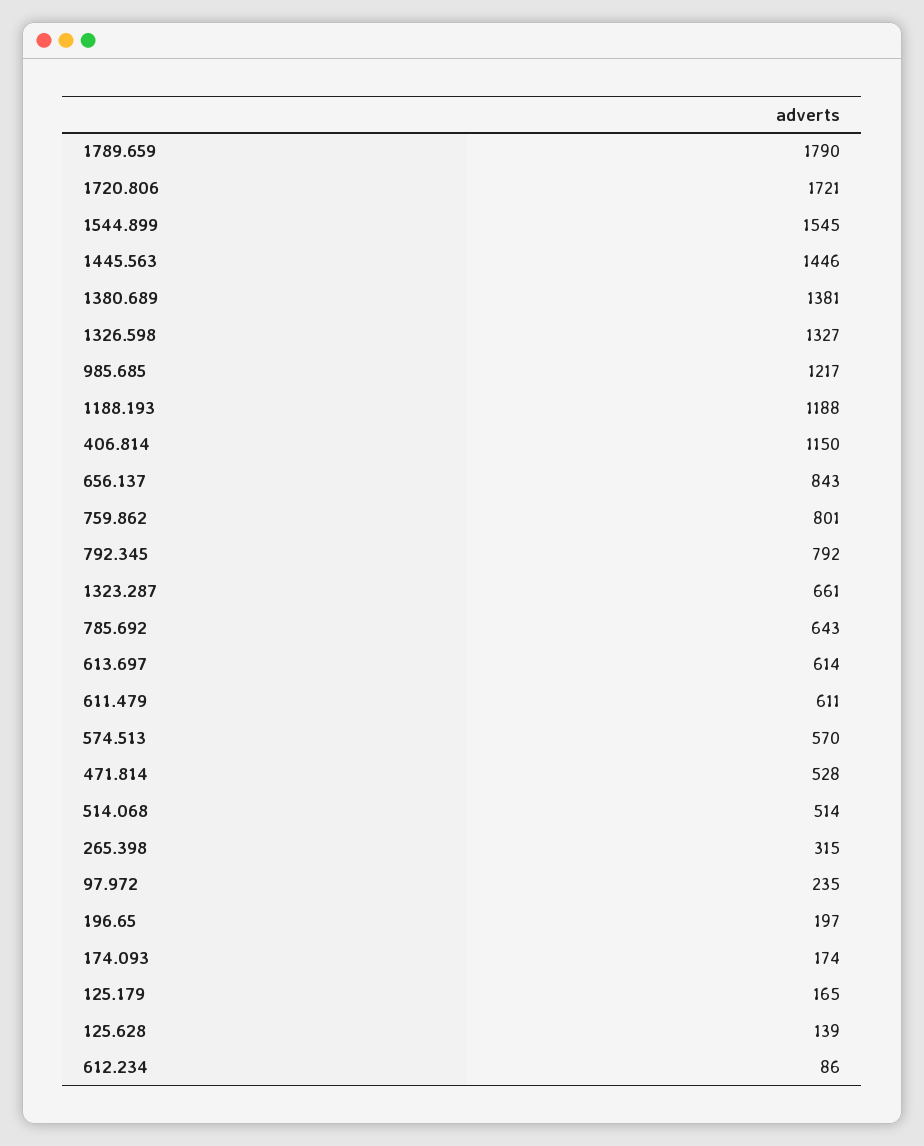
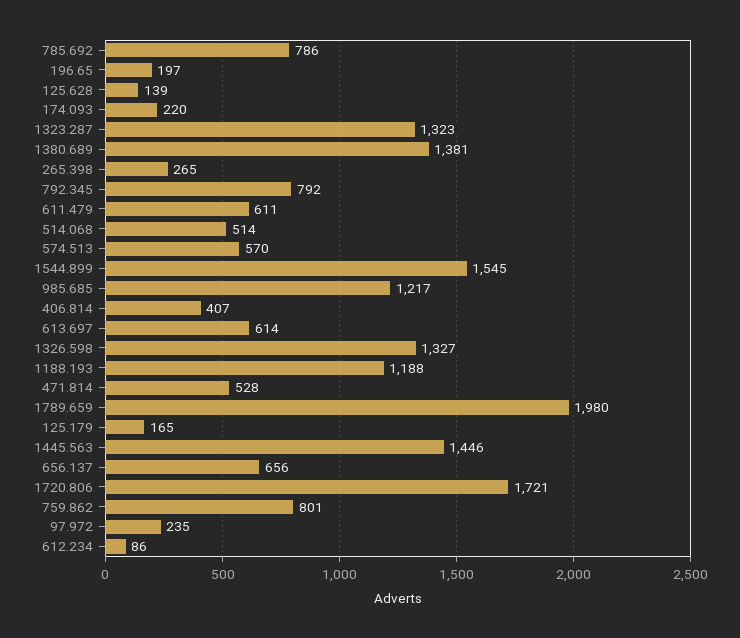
  {
-   "1789.659": 1790,
+   "1789.659": 1980,
    "1720.806": 1721,
    "1544.899": 1545,
    "1445.563": 1446,
    "1380.689": 1381,
    "1326.598": 1327,
    "985.685": 1217,
    "1188.193": 1188,
-   "406.814": 1150,
+   "406.814": 407,
-   "656.137": 843,
+   "656.137": 656,
    "759.862": 801,
    "792.345": 792,
-   "1323.287": 661,
+   "1323.287": 1323,
-   "785.692": 643,
+   "785.692": 786,
    "613.697": 614,
    "611.479": 611,
    "574.513": 570,
    "471.814": 528,
    "514.068": 514,
-   "265.398": 315,
+   "265.398": 265,
    "97.972": 235,
    "196.65": 197,
-   "174.093": 174,
+   "174.093": 220,
    "125.179": 165,
    "125.628": 139,
    "612.234": 86
  }

